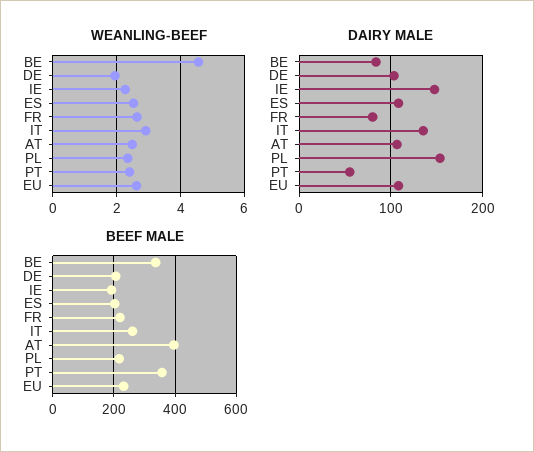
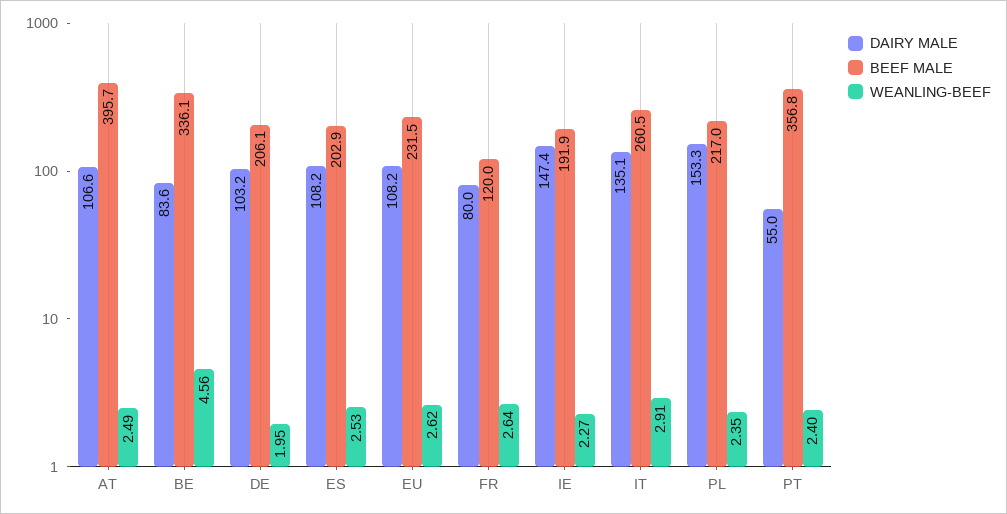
  {
    "WEANLING-BEEF": {
      "BE": 4.56,
      "DE": 1.95,
      "IE": 2.27,
      "ES": 2.53,
      "FR": 2.64,
      "IT": 2.91,
      "AT": 2.49,
      "PL": 2.35,
      "PT": 2.4,
      "EU": 2.62
    },
    "DAIRY MALE": {
      "BE": 83.6,
      "DE": 103.2,
      "IE": 147.4,
      "ES": 108.2,
      "FR": 80,
      "IT": 135.1,
      "AT": 106.6,
      "PL": 153.3,
      "PT": 55,
      "EU": 108.2
    },
    "BEEF MALE": {
      "BE": 336.1,
      "DE": 206.1,
      "IE": 191.9,
      "ES": 202.9,
-     "FR": 220,
+     "FR": 120,
      "IT": 260.5,
      "AT": 395.7,
      "PL": 217,
      "PT": 356.8,
      "EU": 231.5
    }
  }

